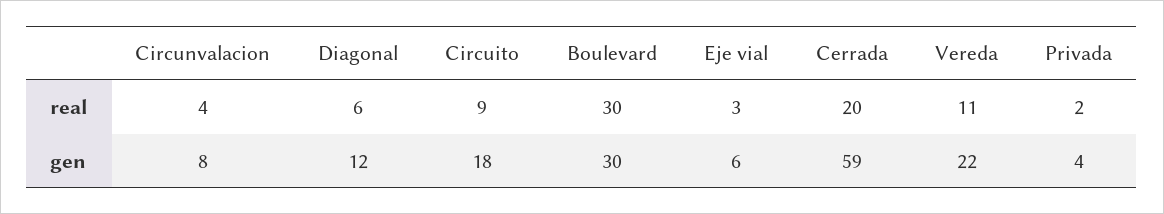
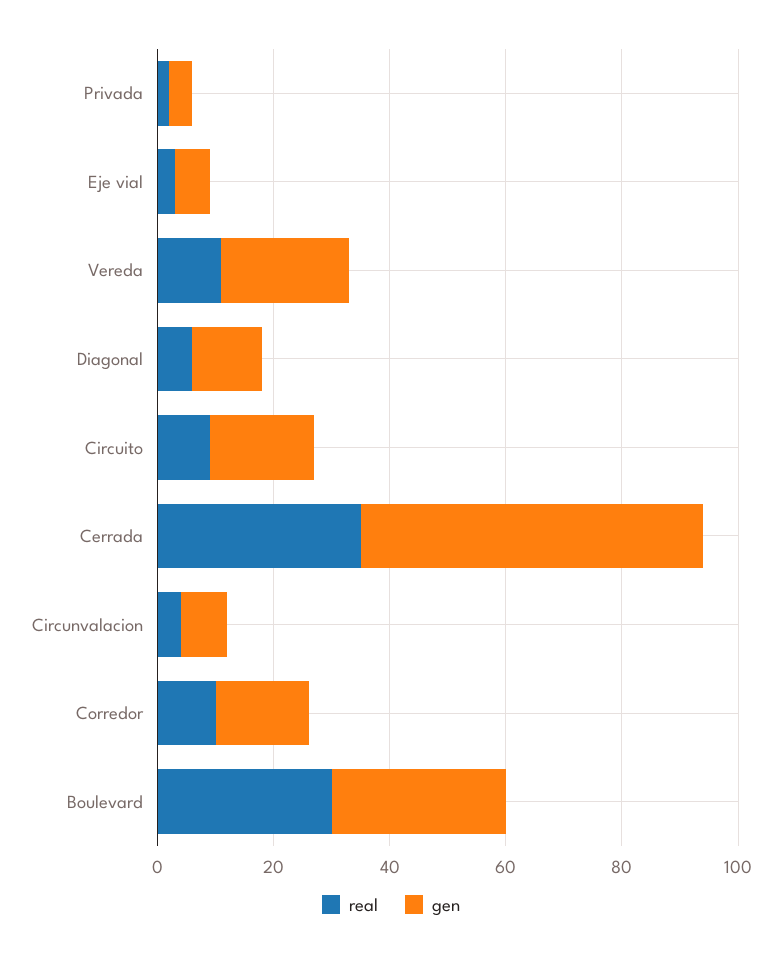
  {
    "real": {
      "Circunvalacion": 4,
      "Diagonal": 6,
      "Circuito": 9,
      "Boulevard": 30,
      "Eje vial": 3,
-     "Cerrada": 20,
+     "Cerrada": 35,
      "Vereda": 11,
-     "Privada": 2
+     "Privada": 2,
+     "Corredor": 10
    },
    "gen": {
      "Circunvalacion": 8,
      "Diagonal": 12,
      "Circuito": 18,
      "Boulevard": 30,
      "Eje vial": 6,
      "Cerrada": 59,
      "Vereda": 22,
-     "Privada": 4
+     "Privada": 4,
+     "Corredor": 15
    }
  }

